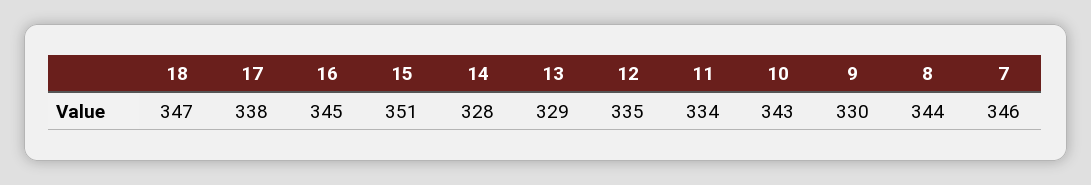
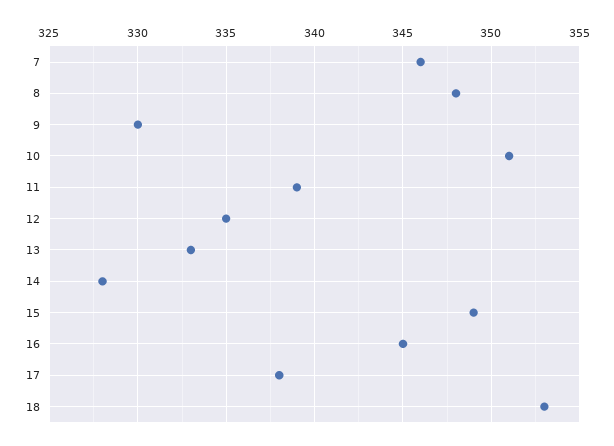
  {
-   "18": 347,
+   "18": 353,
    "17": 338,
    "16": 345,
-   "15": 351,
+   "15": 349,
    "14": 328,
-   "13": 329,
+   "13": 333,
    "12": 335,
-   "11": 334,
+   "11": 339,
-   "10": 343,
+   "10": 351,
    "9": 330,
-   "8": 344,
+   "8": 348,
    "7": 346
  }

